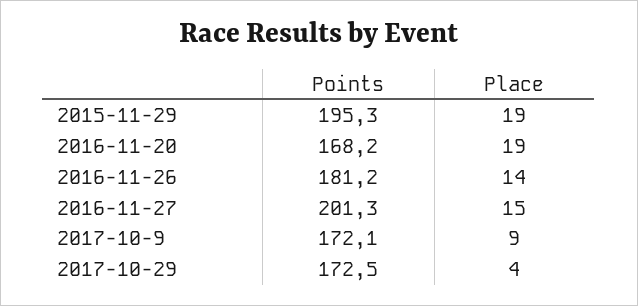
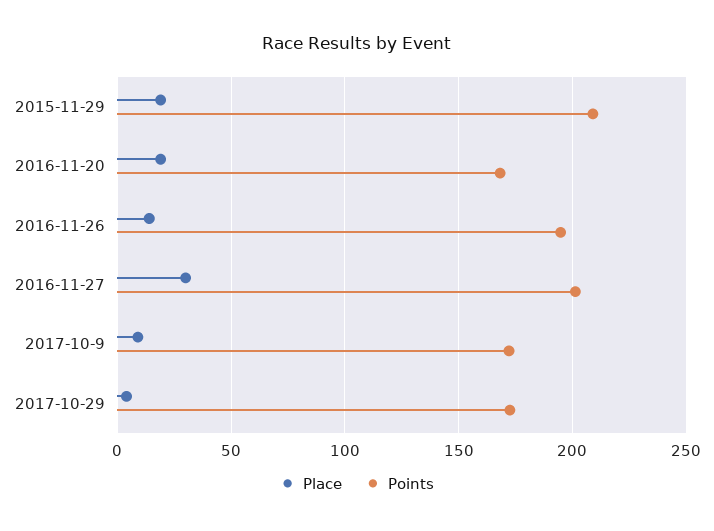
  {
    "Points": {
-     "2015-11-29": 195.3,
+     "2015-11-29": 210,
      "2016-11-20": 168.2,
-     "2016-11-26": 181.2,
+     "2016-11-26": 195,
      "2016-11-27": 201.3,
      "2017-10-9": 172.1,
      "2017-10-29": 172.5
    },
    "Place": {
      "2015-11-29": 19,
      "2016-11-20": 19,
      "2016-11-26": 14,
-     "2016-11-27": 15,
+     "2016-11-27": 30,
      "2017-10-9": 9,
      "2017-10-29": 4
    }
  }

